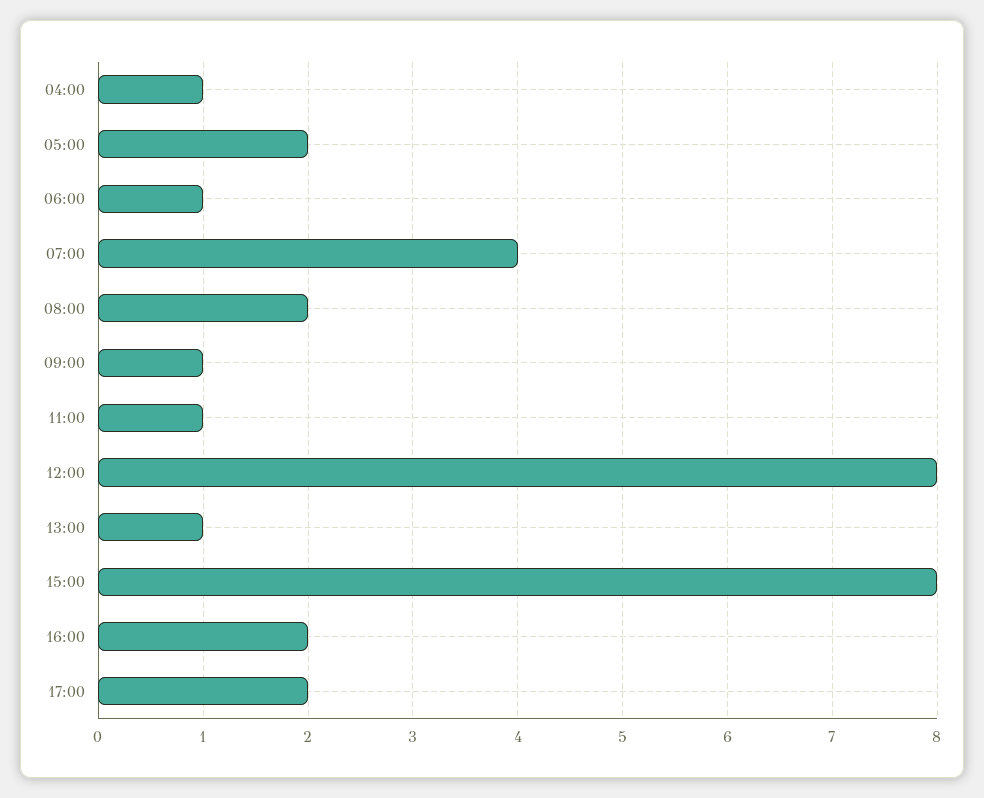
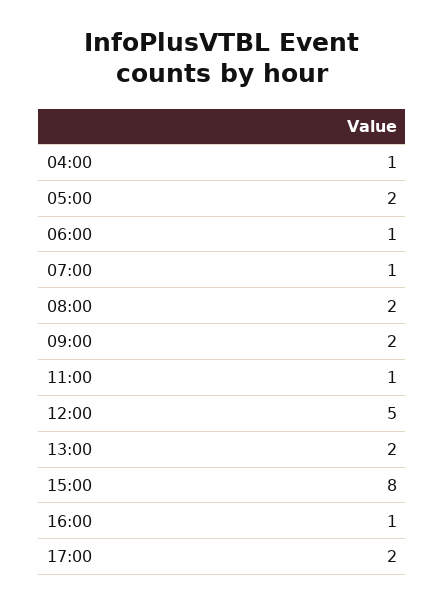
  {
    "04:00": 1,
    "05:00": 2,
    "06:00": 1,
-   "07:00": 4,
+   "07:00": 1,
    "08:00": 2,
-   "09:00": 1,
+   "09:00": 2,
    "11:00": 1,
-   "12:00": 8,
+   "12:00": 5,
-   "13:00": 1,
+   "13:00": 2,
    "15:00": 8,
-   "16:00": 2,
+   "16:00": 1,
    "17:00": 2
  }

